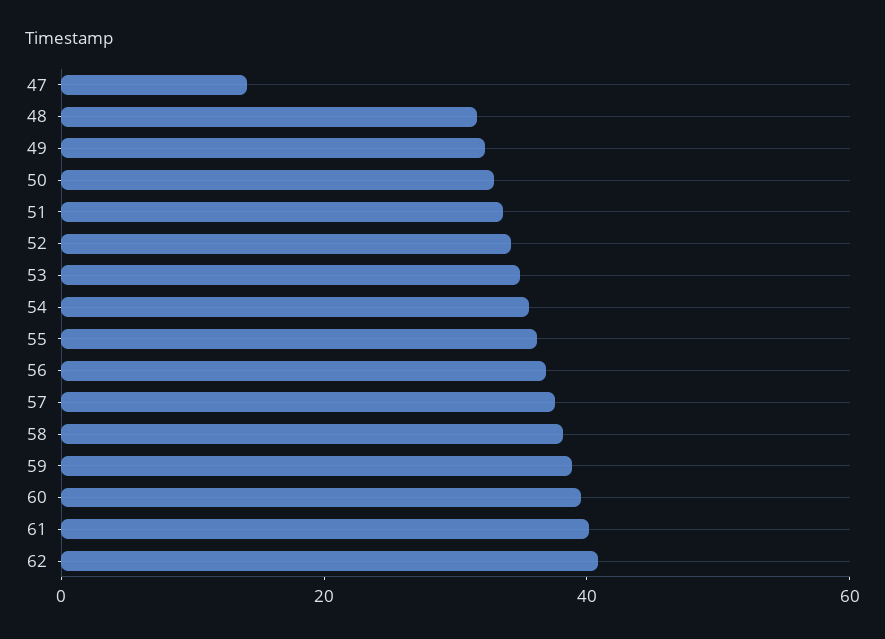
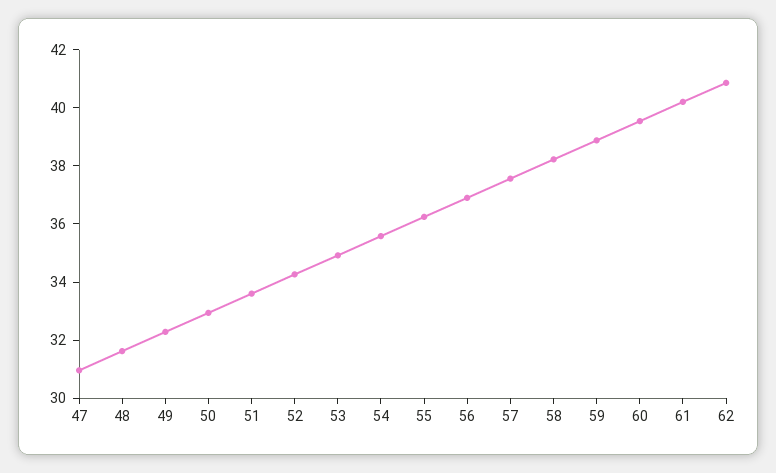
  {
-   "47": 15,
+   "47": 31,
    "48": 31.5,
    "49": 32.5,
    "50": 33,
    "51": 33.5,
    "52": 34.5,
    "53": 35,
    "54": 35.5,
    "55": 36,
    "56": 37,
    "57": 37.5,
    "58": 38,
    "59": 39,
    "60": 39.5,
    "61": 40,
    "62": 41
  }

